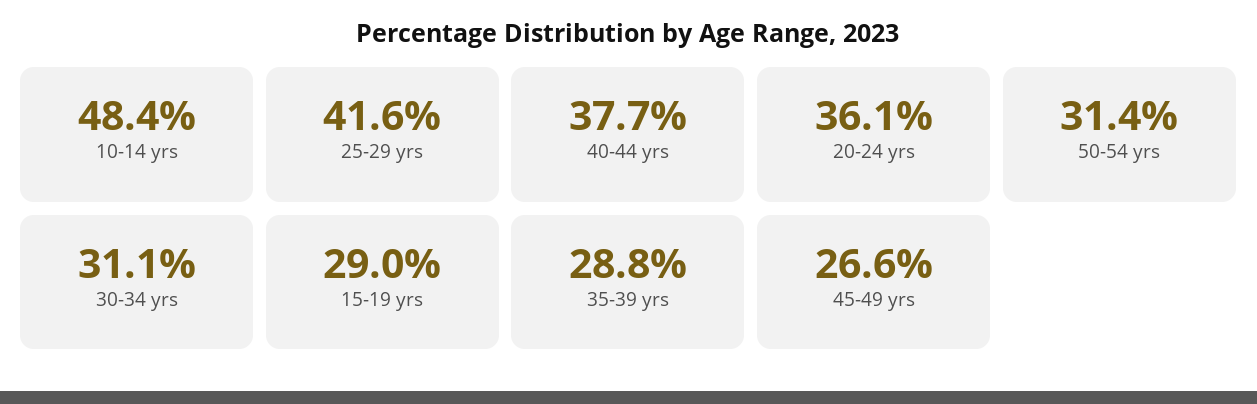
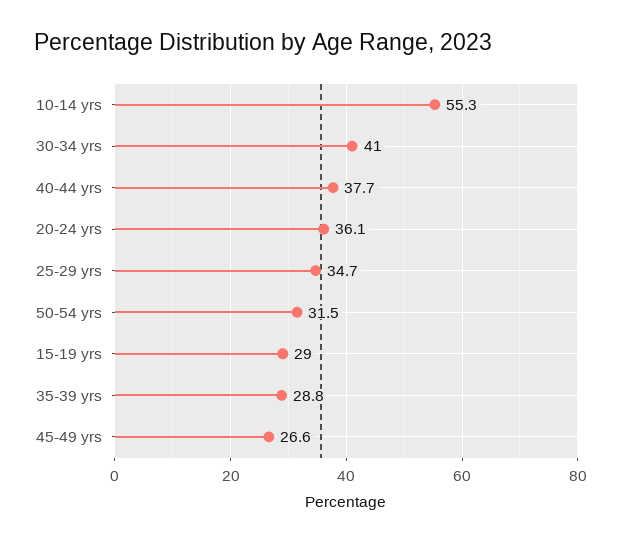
  {
-   "10-14 yrs": 48.4,
+   "10-14 yrs": 55.3,
-   "25-29 yrs": 41.6,
+   "25-29 yrs": 34.7,
    "40-44 yrs": 37.7,
    "20-24 yrs": 36.1,
-   "50-54 yrs": 31.4,
+   "50-54 yrs": 31.5,
-   "30-34 yrs": 31.1,
+   "30-34 yrs": 41,
    "15-19 yrs": 29,
    "35-39 yrs": 28.8,
    "45-49 yrs": 26.6
  }

